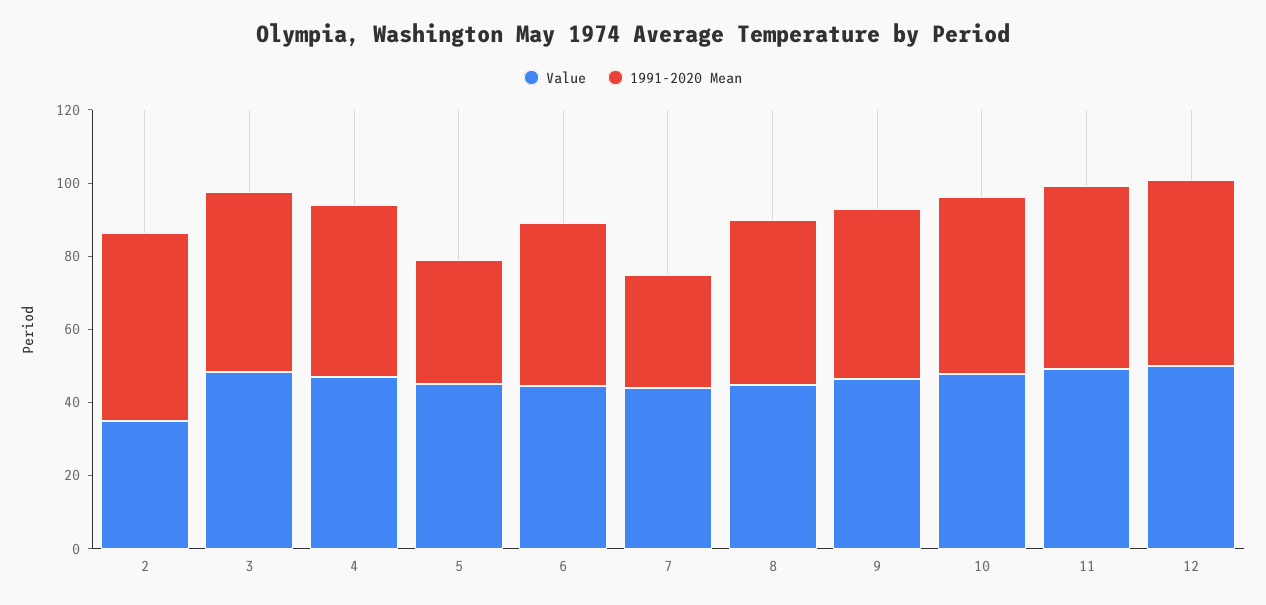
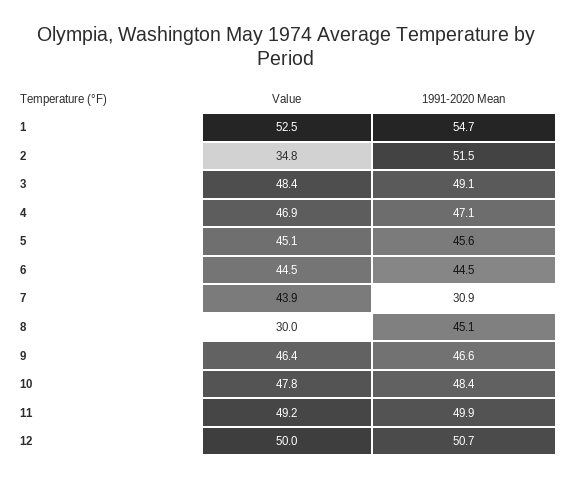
  {
    "Value": {
      "2": 34.8,
      "3": 48.4,
      "4": 46.9,
      "5": 45.1,
      "6": 44.5,
      "7": 43.9,
-     "8": 45,
+     "8": 30,
      "9": 46.4,
      "10": 47.8,
      "11": 49.2,
-     "12": 50
+     "12": 50,
+     "1": 52.5
    },
    "1991-2020 Mean": {
      "2": 51.5,
      "3": 49.1,
      "4": 47.1,
-     "5": 35,
+     "5": 45.6,
      "6": 44.5,
      "7": 30.9,
      "8": 45.1,
      "9": 46.6,
      "10": 48.4,
      "11": 49.9,
-     "12": 50.7
+     "12": 50.7,
+     "1": 54.7
    }
  }

